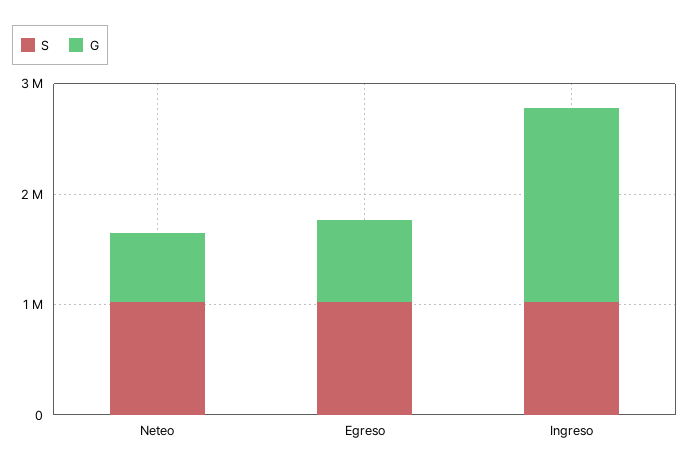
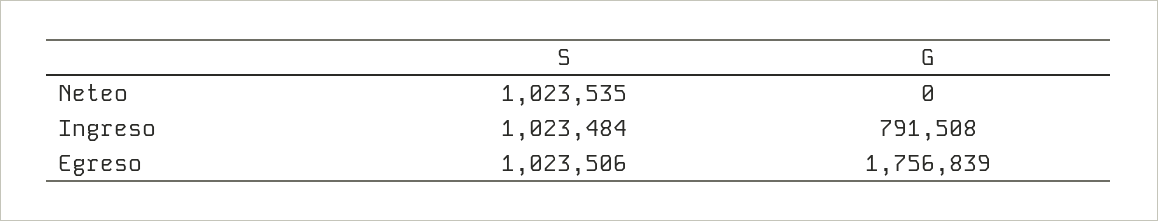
  {
    "S": {
      "Neteo": 1023535,
      "Egreso": 1023506,
      "Ingreso": 1023484
    },
    "G": {
-     "Neteo": 600000,
+     "Neteo": 0,
-     "Egreso": 800000,
+     "Egreso": 1756839,
-     "Ingreso": 1800000
+     "Ingreso": 791508
    }
  }

